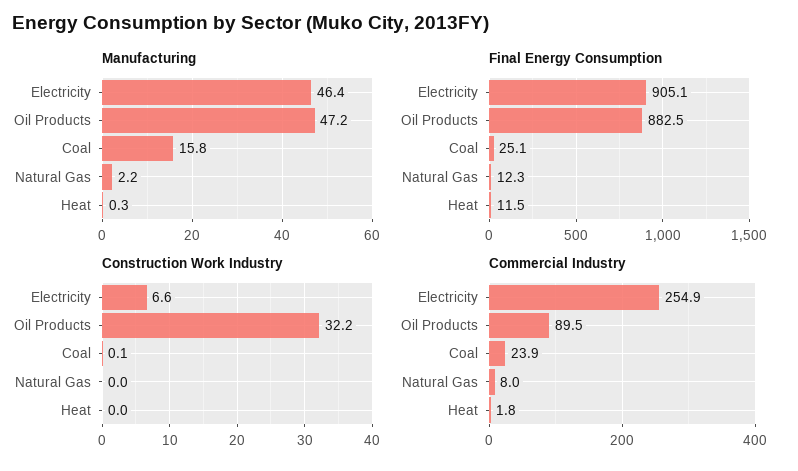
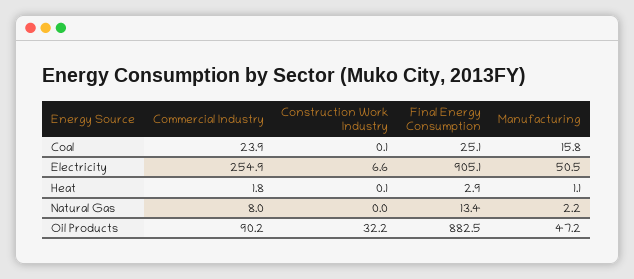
  {
    "Manufacturing": {
-     "Electricity": 46.4,
+     "Electricity": 50.5,
      "Oil Products": 47.2,
      "Coal": 15.8,
      "Natural Gas": 2.2,
-     "Heat": 0.3
+     "Heat": 1.1
    },
    "Final Energy Consumption": {
      "Electricity": 905.1,
      "Oil Products": 882.5,
      "Coal": 25.1,
-     "Natural Gas": 12.3,
+     "Natural Gas": 13.4,
-     "Heat": 11.5
+     "Heat": 2.9
    },
    "Construction Work Industry": {
      "Electricity": 6.6,
      "Oil Products": 32.2,
      "Coal": 0.1,
      "Natural Gas": 0,
-     "Heat": 0
+     "Heat": 0.1
    },
    "Commercial Industry": {
      "Electricity": 254.9,
-     "Oil Products": 89.5,
+     "Oil Products": 90.2,
      "Coal": 23.9,
      "Natural Gas": 8,
      "Heat": 1.8
    }
  }

